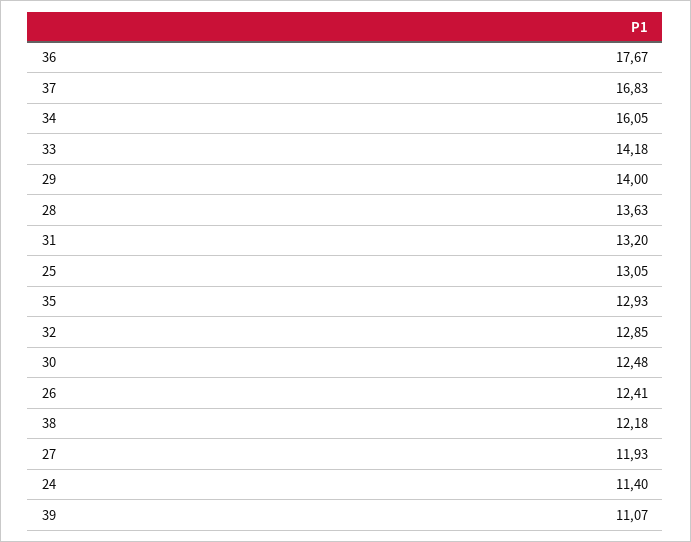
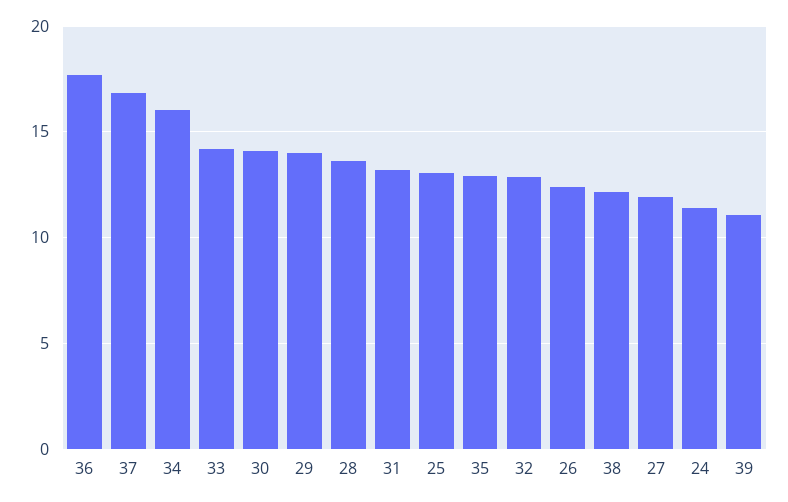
  {
    "36": 17.67,
    "37": 16.83,
    "34": 16.05,
    "33": 14.18,
    "29": 14,
    "28": 13.63,
    "31": 13.2,
    "25": 13.05,
    "35": 12.93,
    "32": 12.85,
-   "30": 12.48,
+   "30": 14,
    "26": 12.41,
    "38": 12.18,
    "27": 11.93,
    "24": 11.4,
    "39": 11.07
  }

